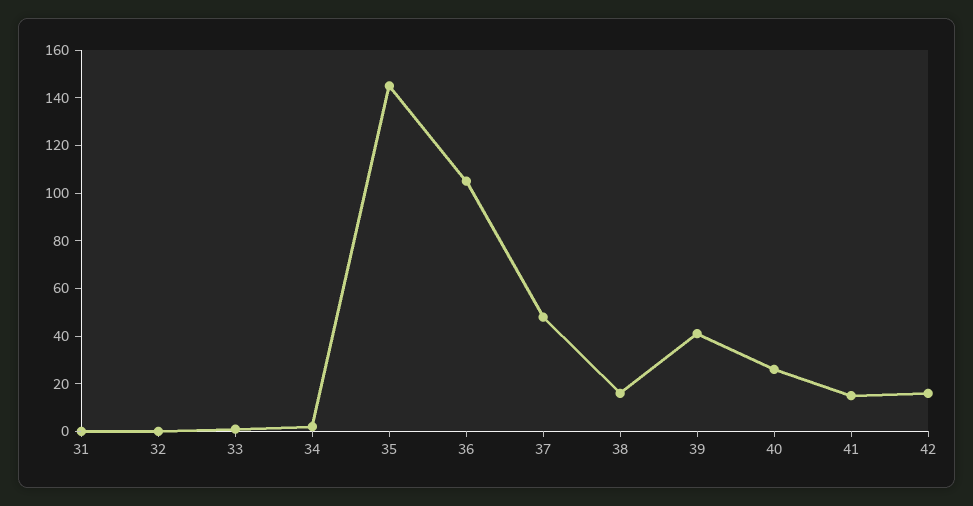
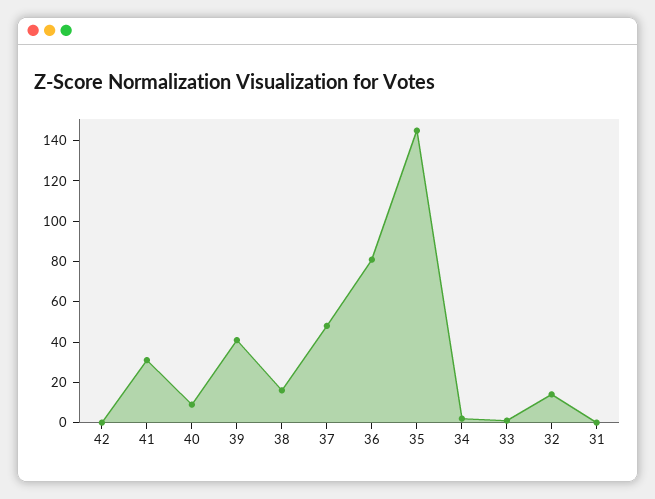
  {
    "31": 0,
-   "32": 0,
+   "32": 15,
    "33": 0,
    "34": 0,
    "35": 145,
-   "36": 105,
+   "36": 80,
    "37": 50,
    "38": 15,
    "39": 40,
-   "40": 25,
+   "40": 10,
-   "41": 15,
+   "41": 30,
-   "42": 15
+   "42": 0
  }

